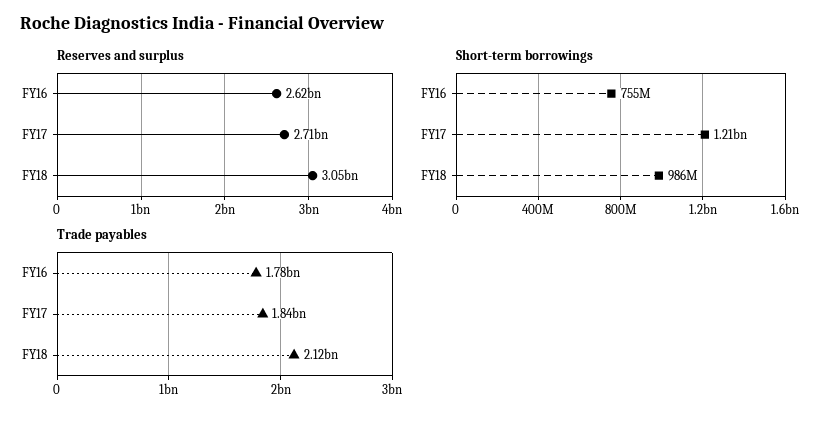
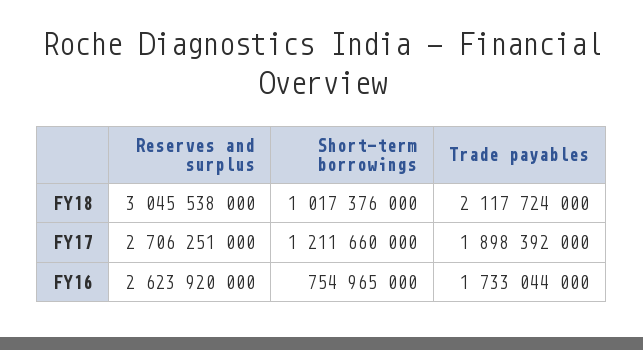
  {
    "Reserves and surplus": {
      "FY16": 2623920000,
      "FY17": 2706251000,
      "FY18": 3045538000
    },
    "Short-term borrowings": {
      "FY16": 754965000,
      "FY17": 1211660000,
-     "FY18": 986000000
+     "FY18": 1017376000
    },
    "Trade payables": {
-     "FY16": 1780000000,
+     "FY16": 1733044000,
-     "FY17": 1840000000,
+     "FY17": 1898392000,
      "FY18": 2117724000
    }
  }

